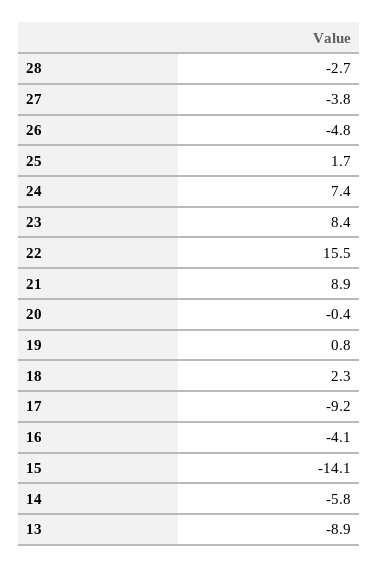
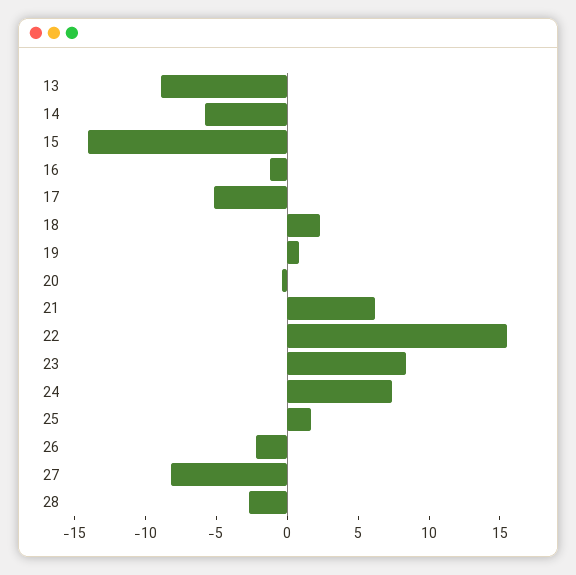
  {
    "28": -2.7,
-   "27": -3.8,
+   "27": -8,
-   "26": -4.8,
+   "26": -2,
    "25": 1.7,
    "24": 7.4,
    "23": 8.4,
    "22": 15.5,
-   "21": 8.9,
+   "21": 6,
    "20": -0.4,
    "19": 0.8,
    "18": 2.3,
-   "17": -9.2,
+   "17": -5,
-   "16": -4.1,
+   "16": -1,
    "15": -14.1,
    "14": -5.8,
    "13": -8.9
  }

